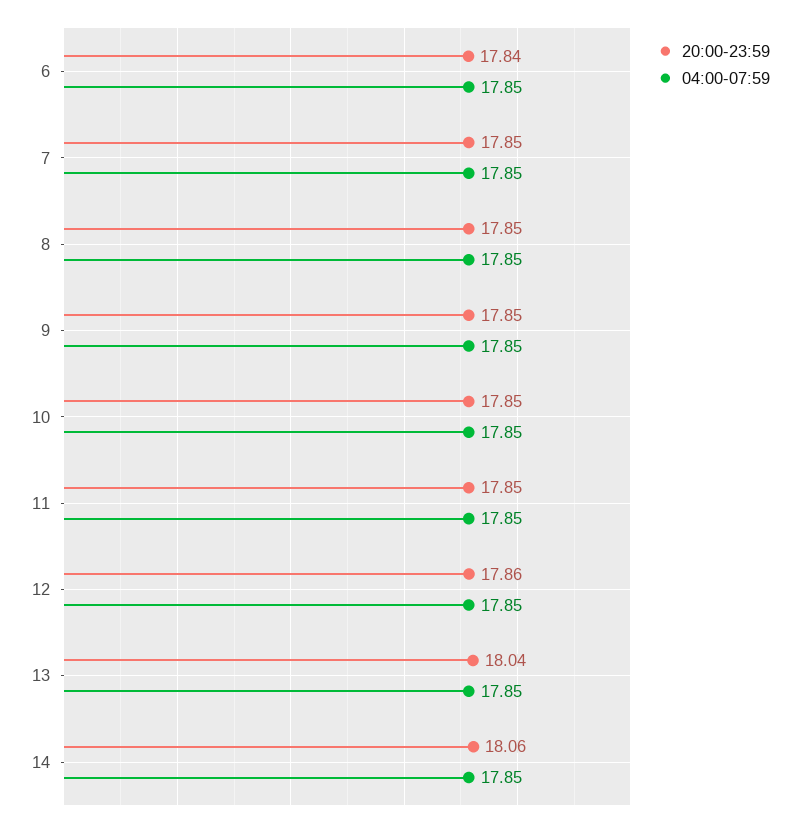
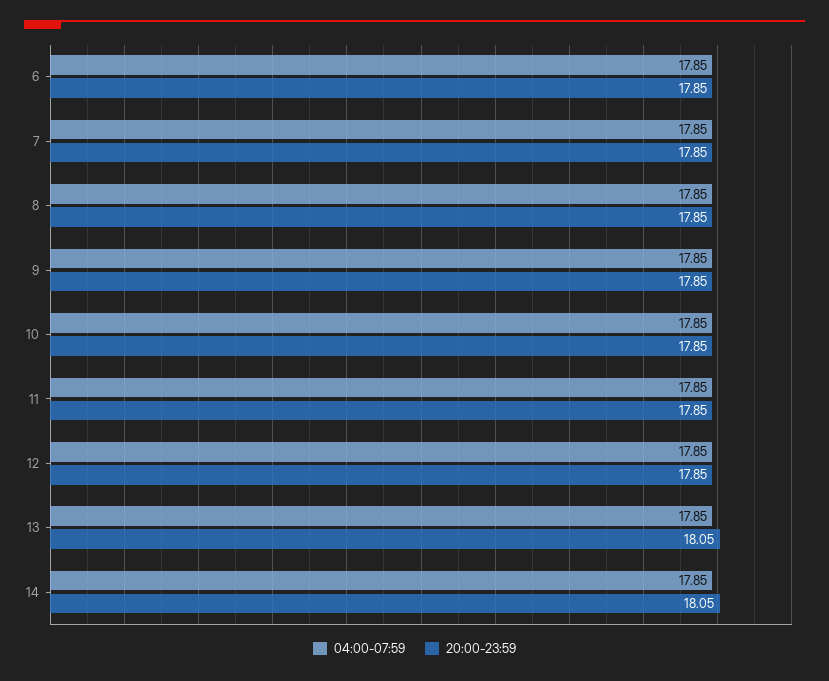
  {
    "20:00-23:59": {
-     "6": 17.84,
+     "6": 17.85,
      "7": 17.85,
      "8": 17.85,
      "9": 17.85,
      "10": 17.85,
      "11": 17.85,
-     "12": 17.86,
+     "12": 17.85,
-     "13": 18.04,
+     "13": 18.05,
-     "14": 18.06
+     "14": 18.05
    },
    "04:00-07:59": {
      "6": 17.85,
      "7": 17.85,
      "8": 17.85,
      "9": 17.85,
      "10": 17.85,
      "11": 17.85,
      "12": 17.85,
      "13": 17.85,
      "14": 17.85
    }
  }

